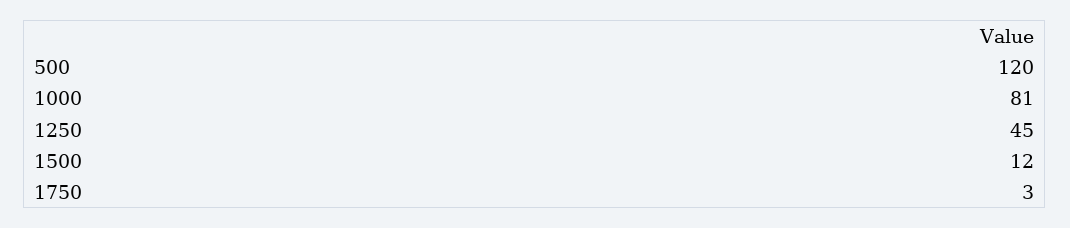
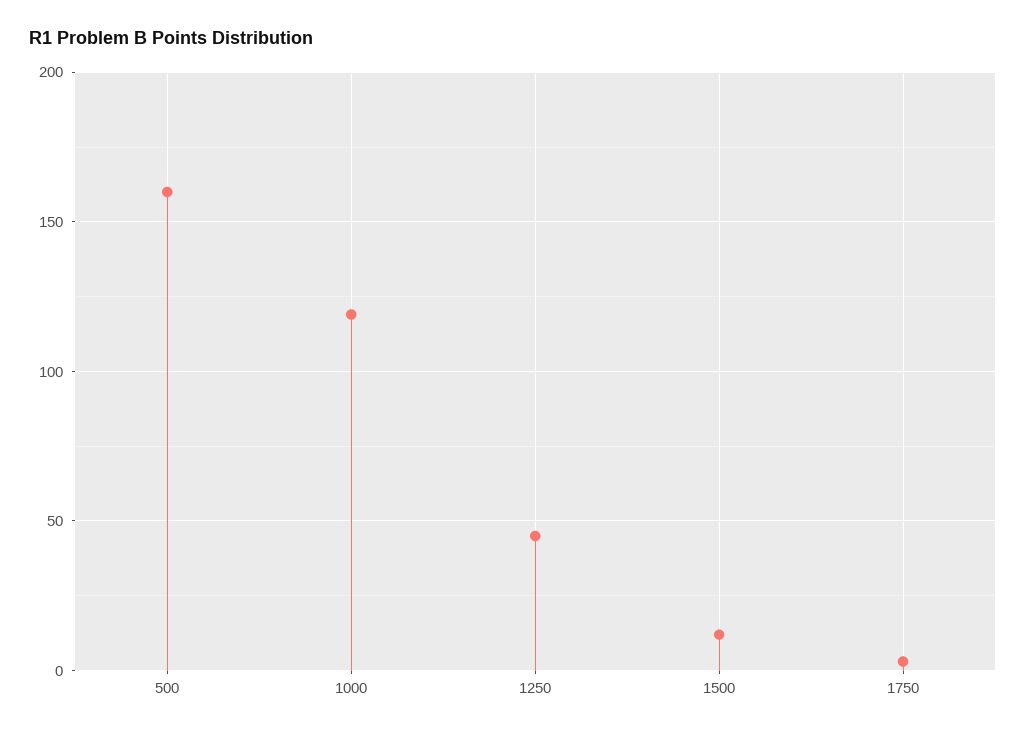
  {
-   "500": 120,
+   "500": 160,
-   "1000": 81,
+   "1000": 120,
    "1250": 45,
    "1500": 12,
    "1750": 3
  }

